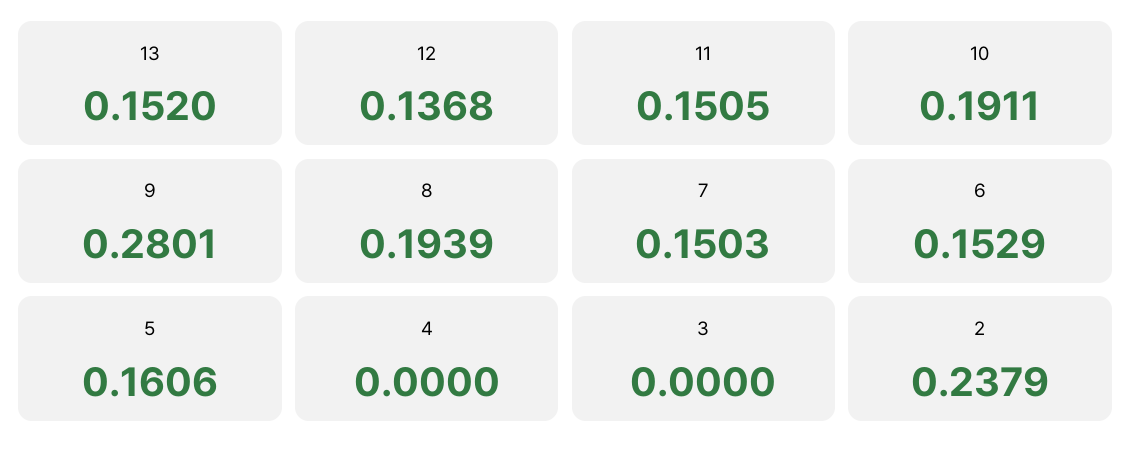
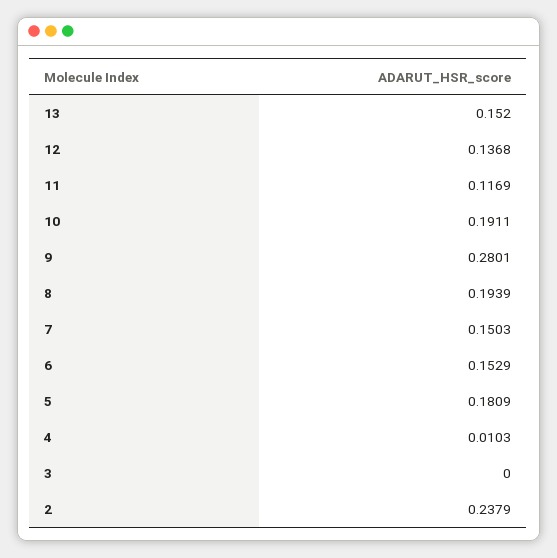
  {
    "13": 0.152,
    "12": 0.1368,
-   "11": 0.1505,
+   "11": 0.1169,
    "10": 0.1911,
    "9": 0.2801,
    "8": 0.1939,
    "7": 0.1503,
    "6": 0.1529,
-   "5": 0.1606,
+   "5": 0.1809,
-   "4": 0,
+   "4": 0.0103,
    "3": 0,
    "2": 0.2379
  }

